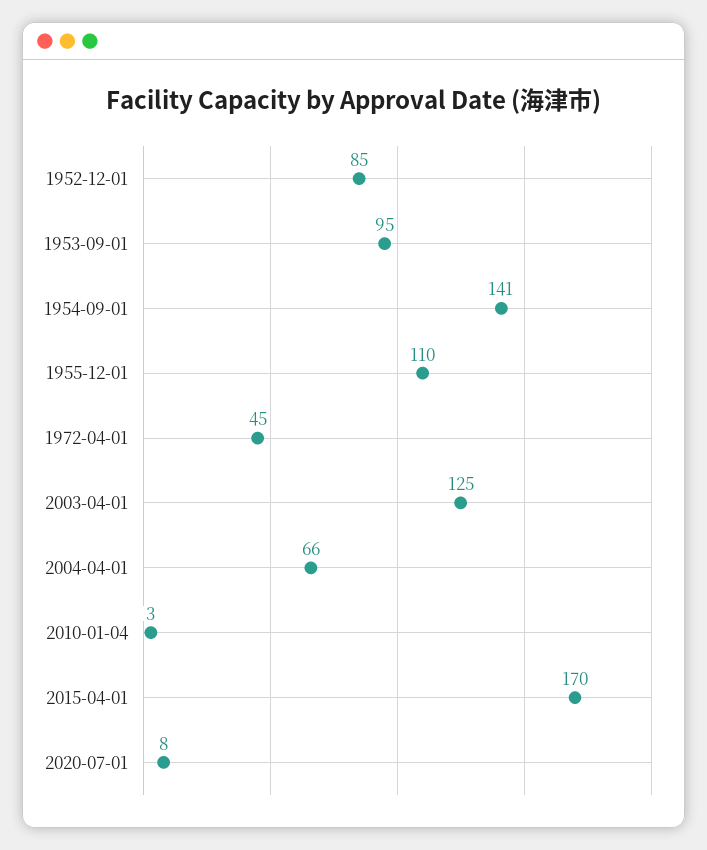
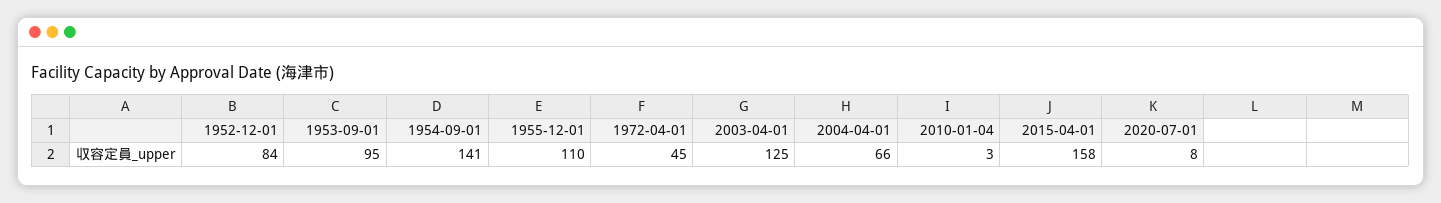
  {
-   "1952-12-01": 85,
+   "1952-12-01": 84,
    "1953-09-01": 95,
    "1954-09-01": 141,
    "1955-12-01": 110,
    "1972-04-01": 45,
    "2003-04-01": 125,
    "2004-04-01": 66,
    "2010-01-04": 3,
-   "2015-04-01": 170,
+   "2015-04-01": 158,
    "2020-07-01": 8
  }

